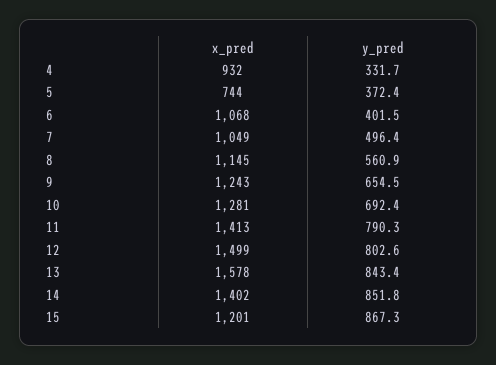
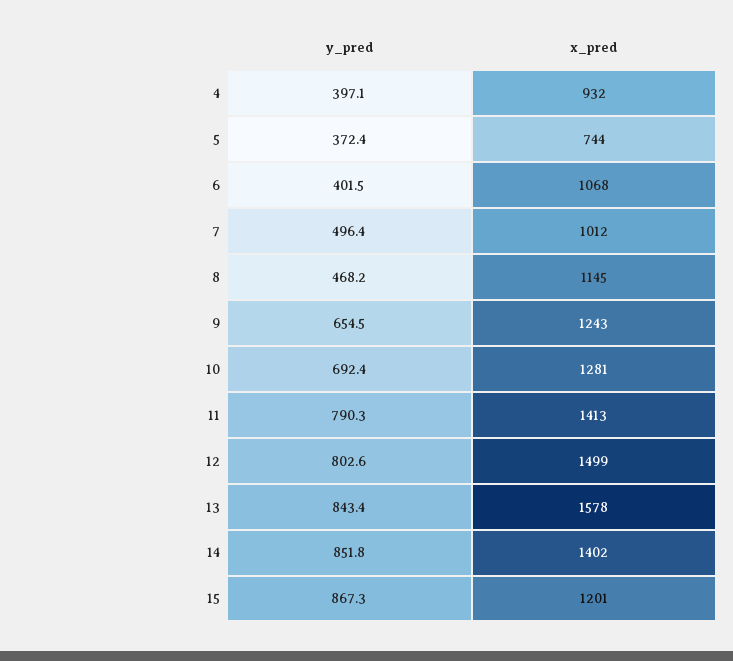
  {
    "x_pred": {
      "4": 932,
      "5": 744,
      "6": 1068,
-     "7": 1049,
+     "7": 1012,
      "8": 1145,
      "9": 1243,
      "10": 1281,
      "11": 1413,
      "12": 1499,
      "13": 1578,
      "14": 1402,
      "15": 1201
    },
    "y_pred": {
-     "4": 331.7,
+     "4": 397.1,
      "5": 372.4,
      "6": 401.5,
      "7": 496.4,
-     "8": 560.9,
+     "8": 468.2,
      "9": 654.5,
      "10": 692.4,
      "11": 790.3,
      "12": 802.6,
      "13": 843.4,
      "14": 851.8,
      "15": 867.3
    }
  }

